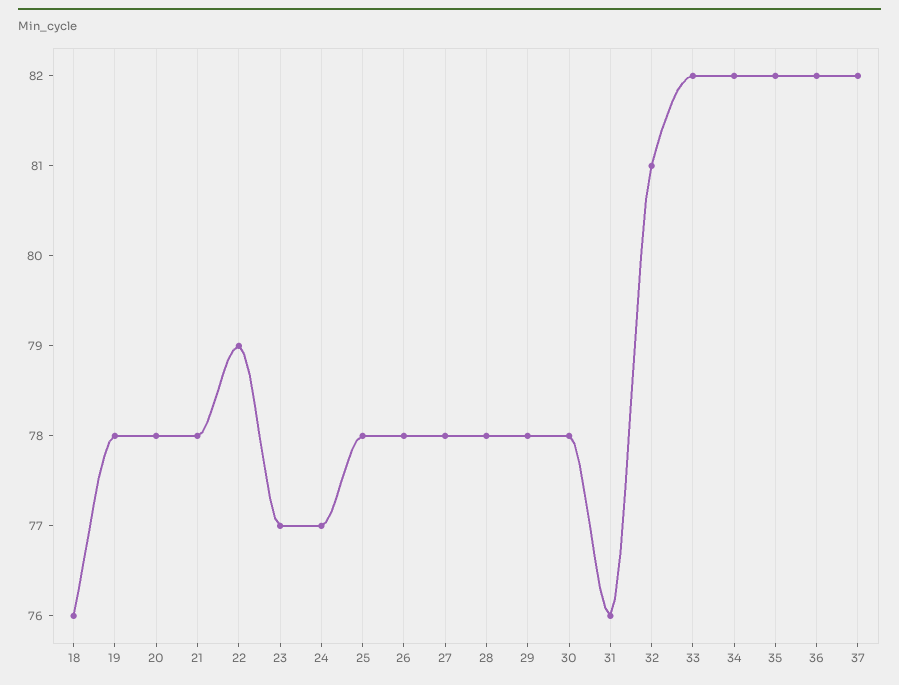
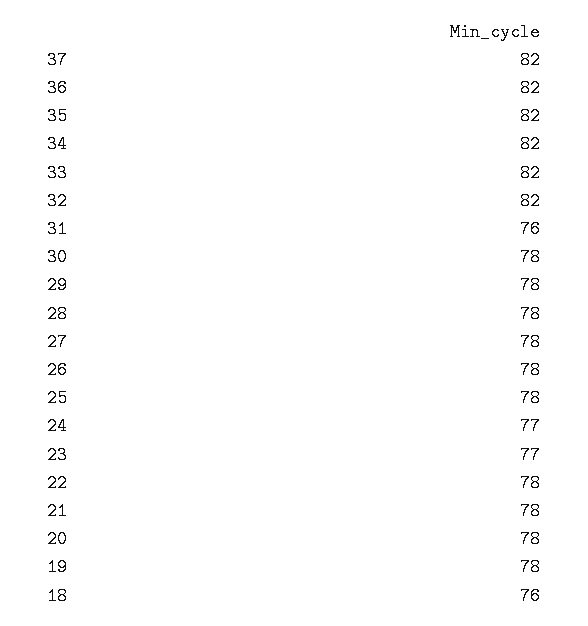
  {
    "18": 76,
    "19": 78,
    "20": 78,
    "21": 78,
-   "22": 79,
+   "22": 78,
    "23": 77,
    "24": 77,
    "25": 78,
    "26": 78,
    "27": 78,
    "28": 78,
    "29": 78,
    "30": 78,
    "31": 76,
-   "32": 81,
+   "32": 82,
    "33": 82,
    "34": 82,
    "35": 82,
    "36": 82,
    "37": 82
  }

